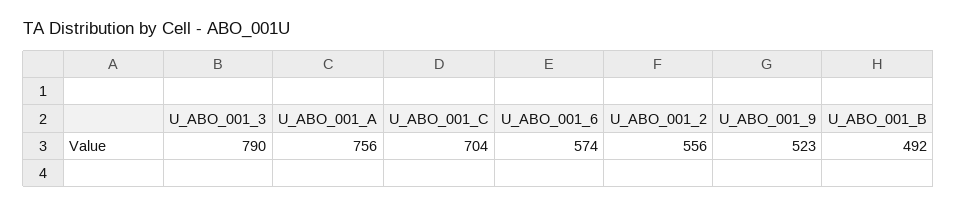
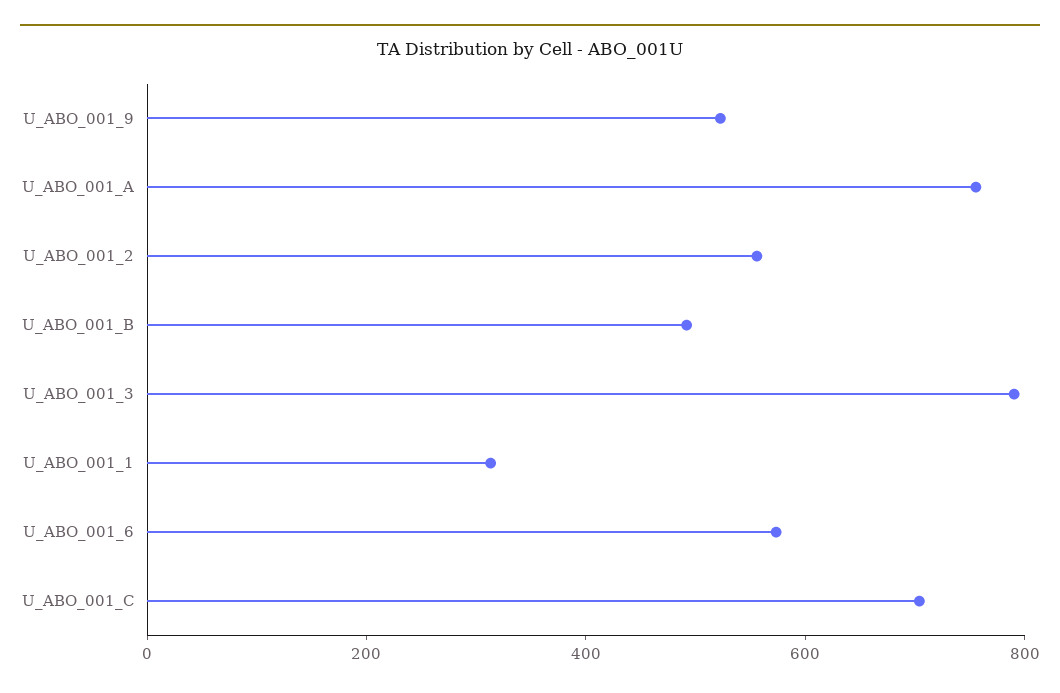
  {
    "U_ABO_001_3": 790,
    "U_ABO_001_A": 756,
    "U_ABO_001_C": 704,
    "U_ABO_001_6": 574,
    "U_ABO_001_2": 556,
    "U_ABO_001_9": 523,
-   "U_ABO_001_B": 492
+   "U_ABO_001_B": 492,
+   "U_ABO_001_1": 300
  }

